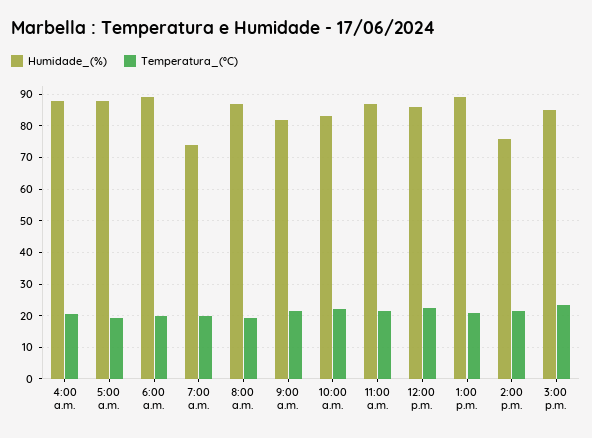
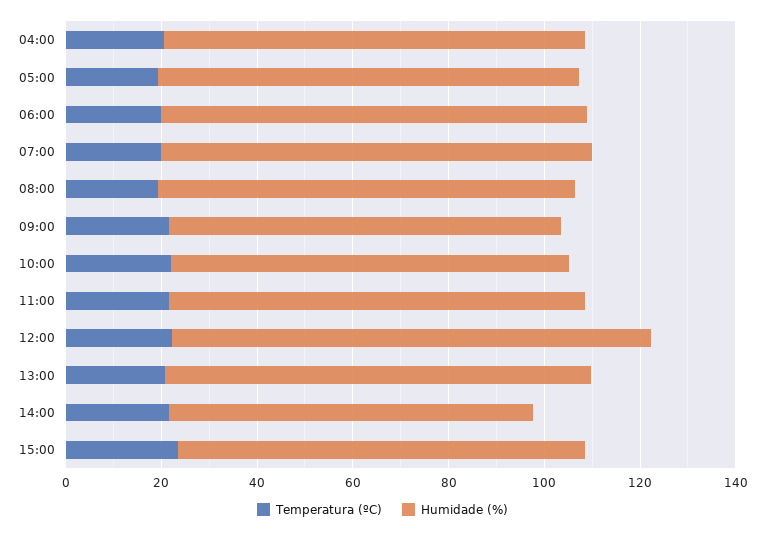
  {
    "Humidade_(%)": {
      "4:00 a.m.": 88,
      "5:00 a.m.": 88,
      "6:00 a.m.": 90,
-     "7:00 a.m.": 74,
+     "7:00 a.m.": 90,
      "8:00 a.m.": 88,
      "9:00 a.m.": 82,
      "10:00 a.m.": 84,
      "11:00 a.m.": 88,
-     "12:00 p.m.": 86,
+     "12:00 p.m.": 100,
      "1:00 p.m.": 90,
      "2:00 p.m.": 76,
      "3:00 p.m.": 86
    },
    "Temperatura_(ºC)": {
      "4:00 a.m.": 20,
      "5:00 a.m.": 20,
      "6:00 a.m.": 20,
      "7:00 a.m.": 20,
      "8:00 a.m.": 20,
      "9:00 a.m.": 22,
      "10:00 a.m.": 22,
      "11:00 a.m.": 22,
      "12:00 p.m.": 22,
      "1:00 p.m.": 20,
      "2:00 p.m.": 22,
      "3:00 p.m.": 24
    }
  }

